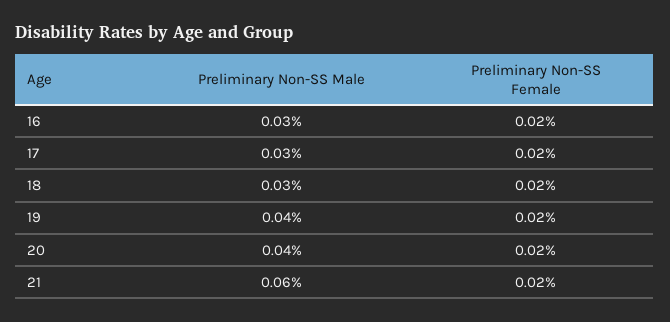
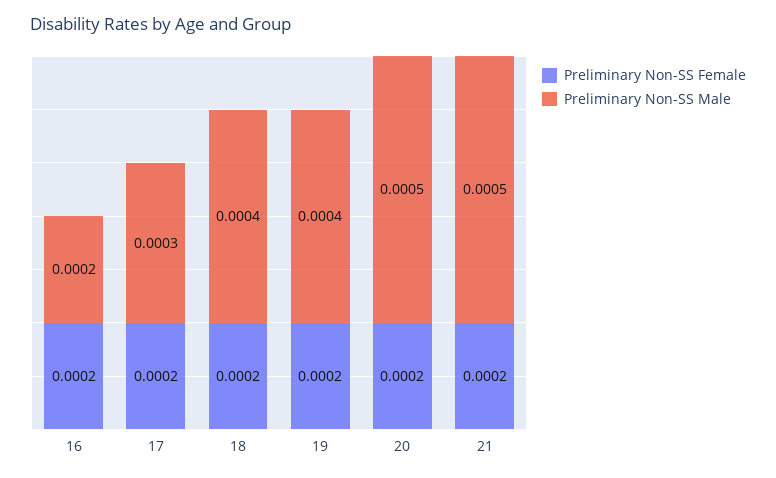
  {
    "Preliminary Non-SS Male": {
-     "16": 0.0003,
+     "16": 0.0002,
      "17": 0.0003,
-     "18": 0.0003,
+     "18": 0.0004,
      "19": 0.0004,
-     "20": 0.0004,
+     "20": 0.0005,
-     "21": 0.0006
+     "21": 0.0005
    },
    "Preliminary Non-SS Female": {
      "16": 0.0002,
      "17": 0.0002,
      "18": 0.0002,
      "19": 0.0002,
      "20": 0.0002,
      "21": 0.0002
    }
  }

